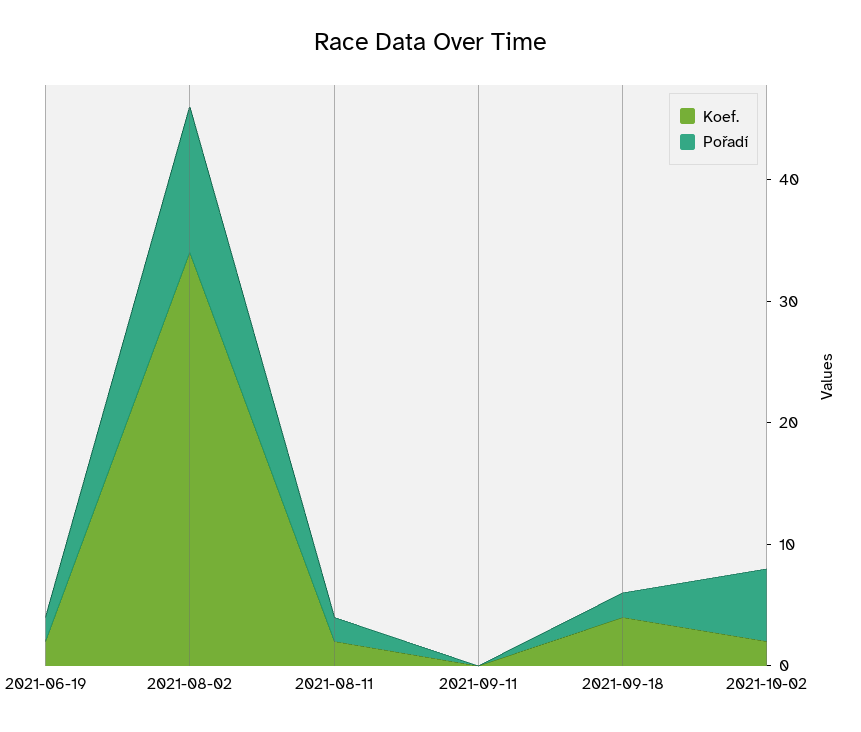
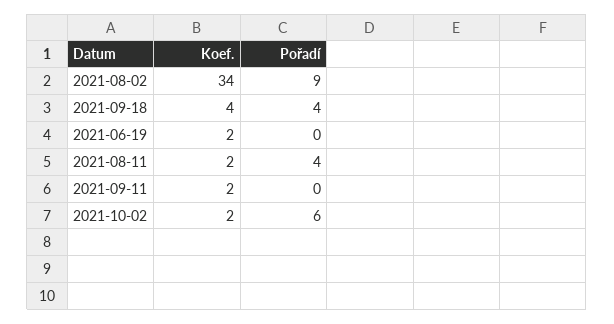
  {
    "Koef.": {
      "2021-06-19": 2,
      "2021-08-02": 34,
      "2021-08-11": 2,
-     "2021-09-11": 0,
+     "2021-09-11": 2,
      "2021-09-18": 4,
      "2021-10-02": 2
    },
    "Pořadí": {
-     "2021-06-19": 2,
+     "2021-06-19": 0,
-     "2021-08-02": 12,
+     "2021-08-02": 9,
-     "2021-08-11": 2,
+     "2021-08-11": 4,
      "2021-09-11": 0,
-     "2021-09-18": 2,
+     "2021-09-18": 4,
      "2021-10-02": 6
    }
  }

